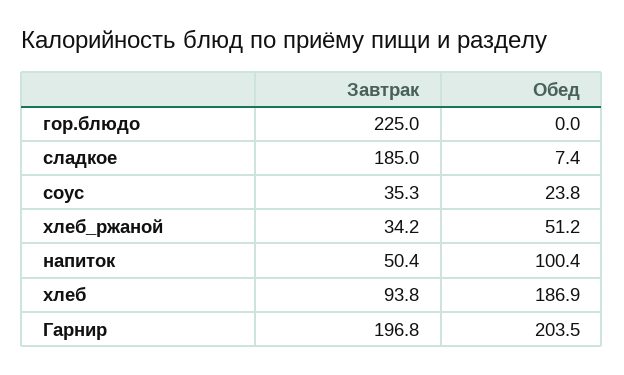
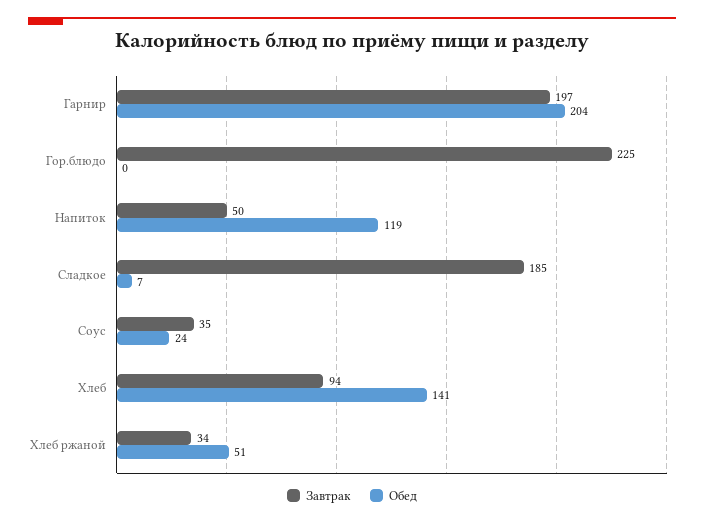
  {
    "Завтрак": {
      "гор.блюдо": 225,
      "сладкое": 185,
      "соус": 35.3,
      "хлеб_ржаной": 34.2,
      "напиток": 50.4,
      "хлеб": 93.8,
      "Гарнир": 196.8
    },
    "Обед": {
      "гор.блюдо": 0,
      "сладкое": 7.4,
      "соус": 23.8,
      "хлеб_ржаной": 51.2,
-     "напиток": 100.4,
+     "напиток": 119,
-     "хлеб": 186.9,
+     "хлеб": 141,
      "Гарнир": 203.5
    }
  }

